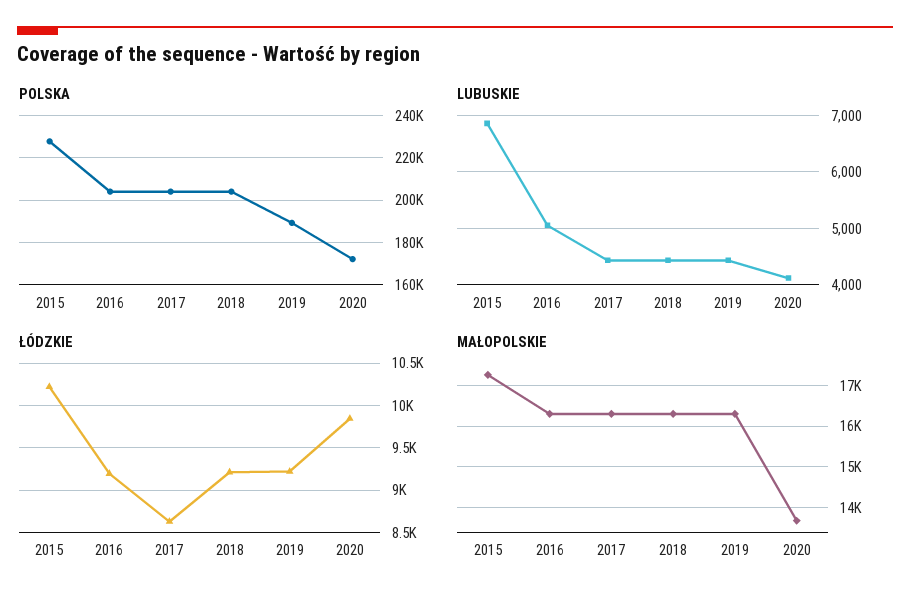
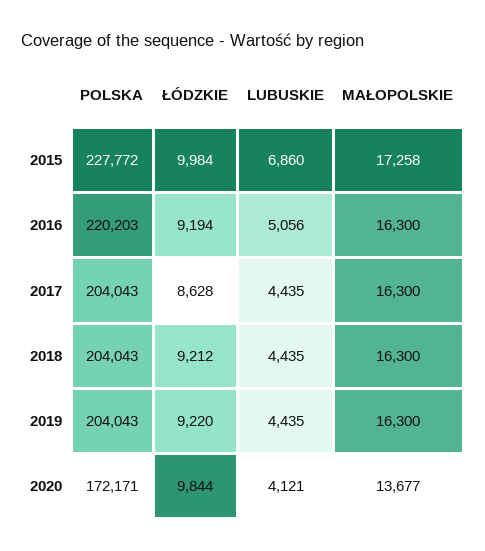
  {
    "POLSKA": {
      "2015": 227772,
-     "2016": 205000,
+     "2016": 220203,
      "2017": 204043,
      "2018": 204043,
-     "2019": 190000,
+     "2019": 204043,
      "2020": 172171
    },
    "LUBUSKIE": {
      "2015": 6860,
      "2016": 5056,
      "2017": 4435,
      "2018": 4435,
      "2019": 4435,
      "2020": 4121
    },
    "ŁÓDZKIE": {
-     "2015": 10200,
+     "2015": 9984,
      "2016": 9194,
      "2017": 8628,
      "2018": 9212,
      "2019": 9220,
      "2020": 9844
    },
    "MAŁOPOLSKIE": {
      "2015": 17258,
      "2016": 16300,
      "2017": 16300,
      "2018": 16300,
      "2019": 16300,
      "2020": 13677
    }
  }

